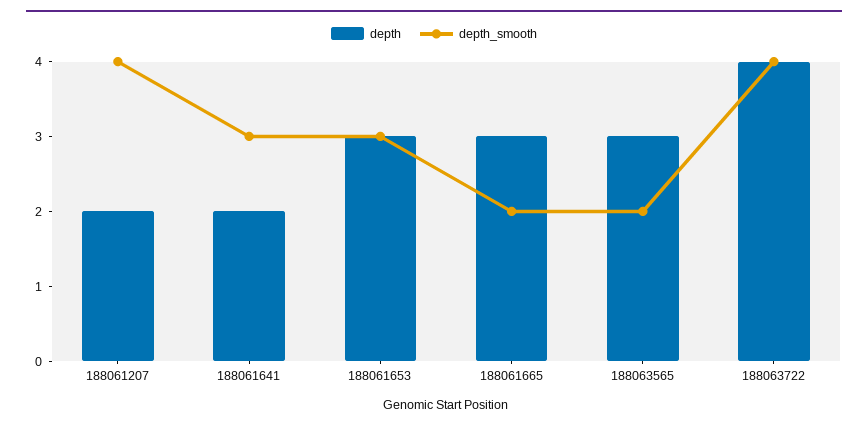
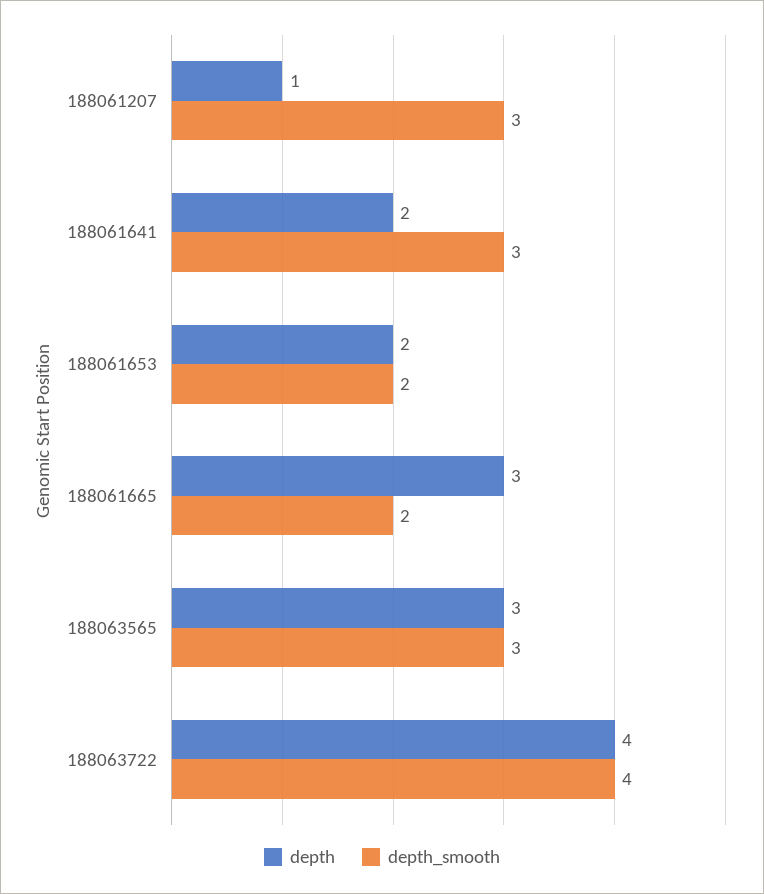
  {
    "depth": {
-     "188061207": 2,
+     "188061207": 1,
      "188061641": 2,
-     "188061653": 3,
+     "188061653": 2,
      "188061665": 3,
      "188063565": 3,
      "188063722": 4
    },
    "depth_smooth": {
-     "188061207": 4,
+     "188061207": 3,
      "188061641": 3,
-     "188061653": 3,
+     "188061653": 2,
      "188061665": 2,
-     "188063565": 2,
+     "188063565": 3,
      "188063722": 4
    }
  }

